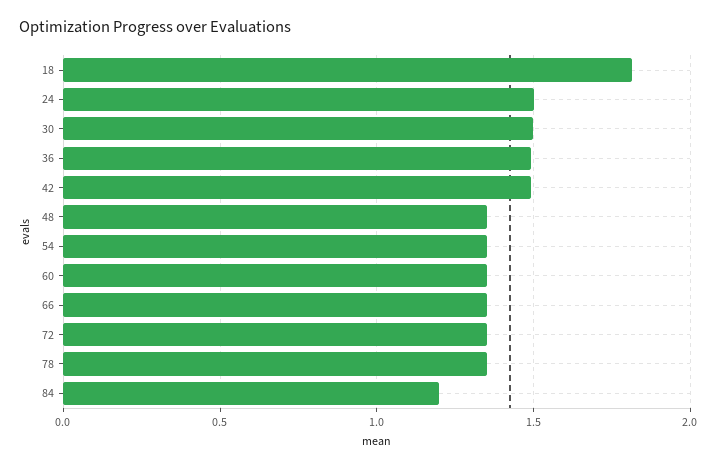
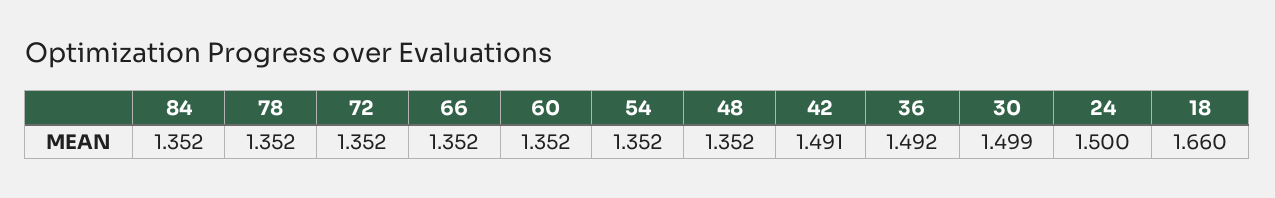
  {
-   "18": 1.8,
+   "18": 1.66,
    "24": 1.5,
    "30": 1.499,
    "36": 1.492,
    "42": 1.491,
    "48": 1.352,
    "54": 1.352,
    "60": 1.352,
    "66": 1.352,
    "72": 1.352,
    "78": 1.352,
-   "84": 1.2
+   "84": 1.352
  }

